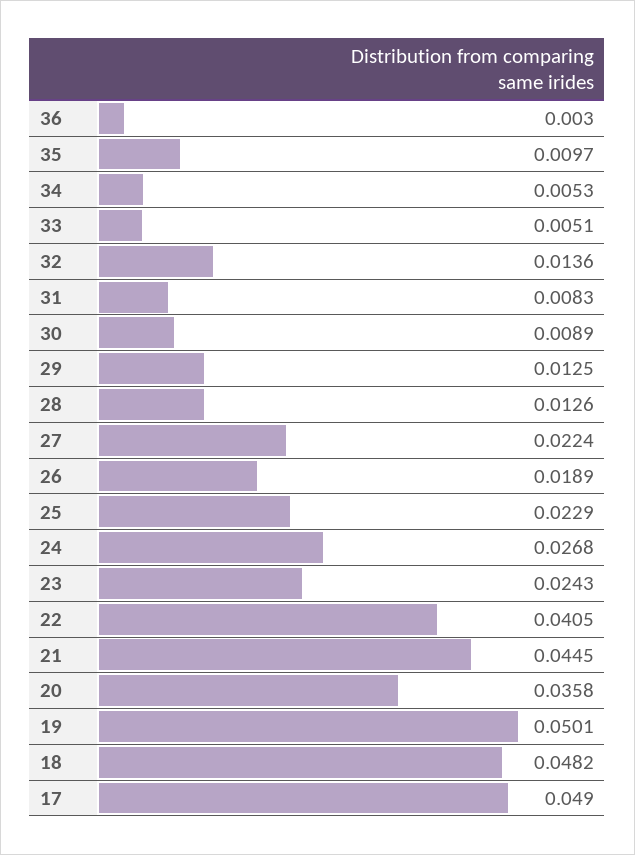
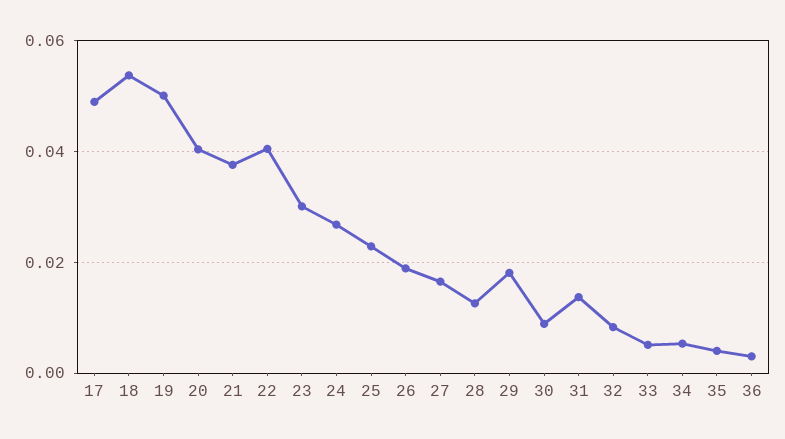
  {
    "36": 0.003,
-   "35": 0.0097,
+   "35": 0.004,
    "34": 0.0053,
    "33": 0.0051,
-   "32": 0.0136,
+   "32": 0.008,
-   "31": 0.0083,
+   "31": 0.014,
    "30": 0.0089,
-   "29": 0.0125,
+   "29": 0.018,
    "28": 0.0126,
-   "27": 0.0224,
+   "27": 0.016,
    "26": 0.0189,
    "25": 0.0229,
    "24": 0.0268,
-   "23": 0.0243,
+   "23": 0.03,
    "22": 0.0405,
-   "21": 0.0445,
+   "21": 0.038,
-   "20": 0.0358,
+   "20": 0.04,
    "19": 0.0501,
-   "18": 0.0482,
+   "18": 0.054,
    "17": 0.049
  }

